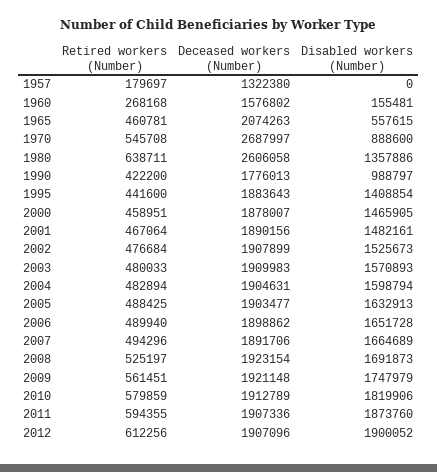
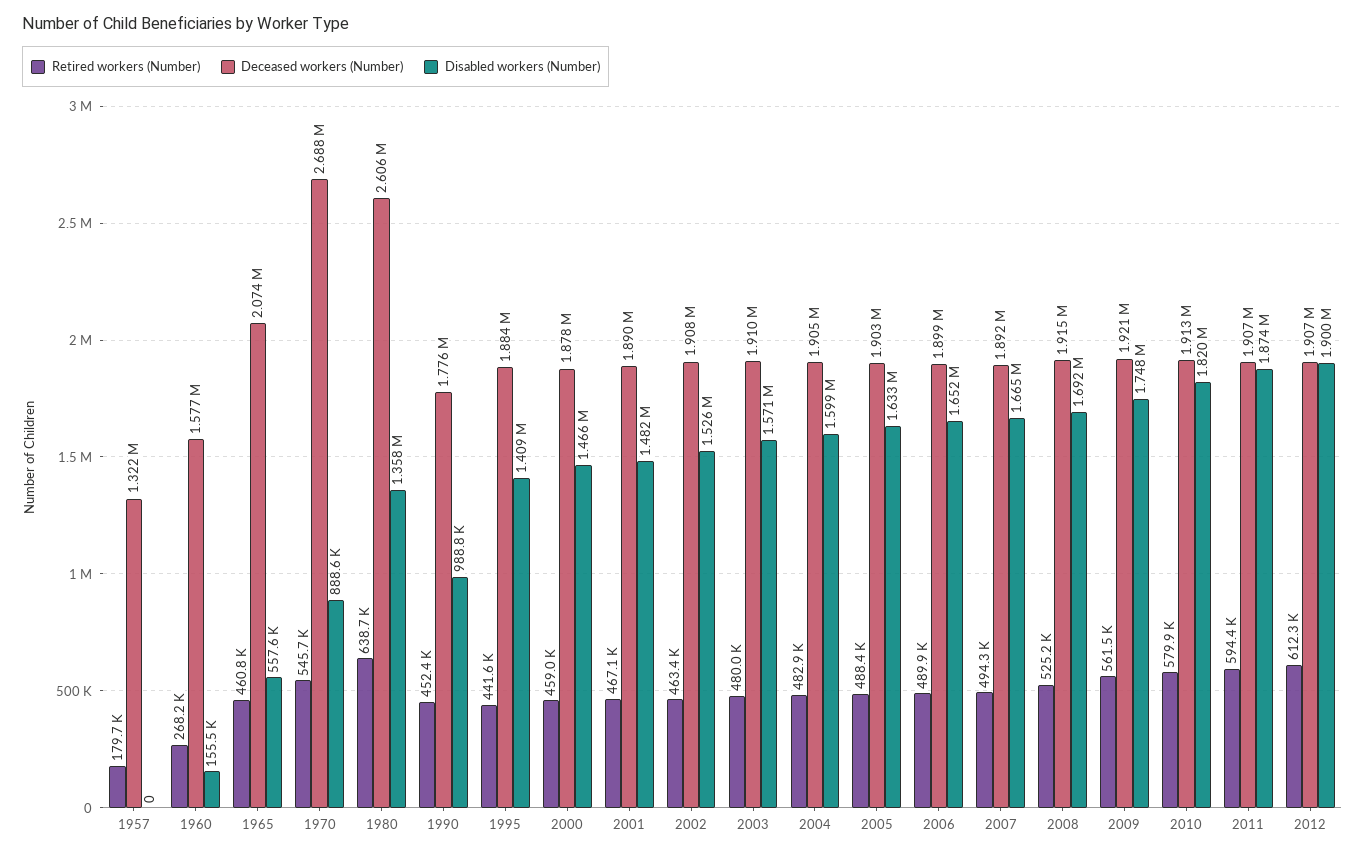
  {
    "Retired workers (Number)": {
      "1957": 179697,
      "1960": 268168,
      "1965": 460781,
      "1970": 545708,
      "1980": 638711,
-     "1990": 422200,
+     "1990": 452400,
      "1995": 441600,
      "2000": 458951,
      "2001": 467064,
-     "2002": 476684,
+     "2002": 463400,
      "2003": 480033,
      "2004": 482894,
      "2005": 488425,
      "2006": 489940,
      "2007": 494296,
      "2008": 525197,
      "2009": 561451,
      "2010": 579859,
      "2011": 594355,
      "2012": 612256
    },
    "Deceased workers (Number)": {
      "1957": 1322380,
      "1960": 1576802,
      "1965": 2074263,
      "1970": 2687997,
      "1980": 2606058,
      "1990": 1776013,
      "1995": 1883643,
      "2000": 1878007,
      "2001": 1890156,
      "2002": 1907899,
      "2003": 1909983,
      "2004": 1904631,
      "2005": 1903477,
      "2006": 1898862,
      "2007": 1891706,
-     "2008": 1923154,
+     "2008": 1915000,
      "2009": 1921148,
      "2010": 1912789,
      "2011": 1907336,
      "2012": 1907096
    },
    "Disabled workers (Number)": {
      "1957": 0,
      "1960": 155481,
      "1965": 557615,
      "1970": 888600,
      "1980": 1357886,
      "1990": 988797,
      "1995": 1408854,
      "2000": 1465905,
      "2001": 1482161,
      "2002": 1525673,
      "2003": 1570893,
      "2004": 1598794,
      "2005": 1632913,
      "2006": 1651728,
      "2007": 1664689,
      "2008": 1691873,
      "2009": 1747979,
      "2010": 1819906,
      "2011": 1873760,
      "2012": 1900052
    }
  }

